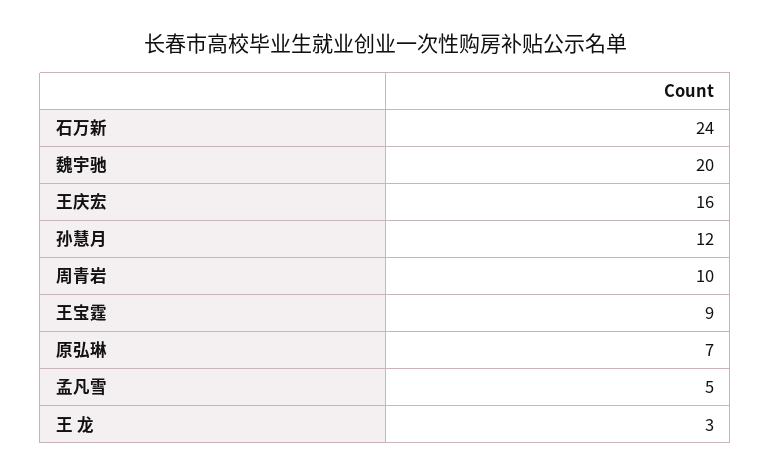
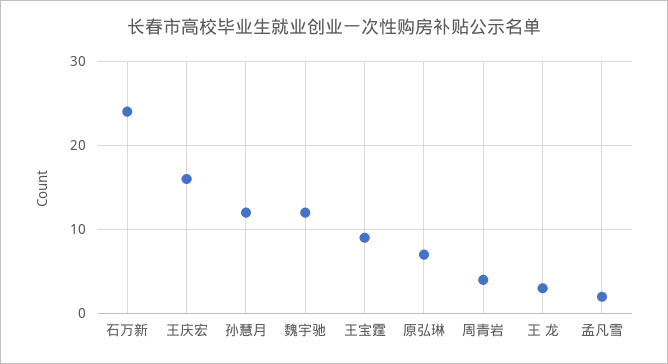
  {
    "石万新": 24,
-   "魏宇驰": 20,
+   "魏宇驰": 12,
    "王庆宏": 16,
    "孙慧月": 12,
-   "周青岩": 10,
+   "周青岩": 4,
    "王宝霆": 9,
    "原弘琳": 7,
-   "孟凡雪": 5,
+   "孟凡雪": 2,
    "王 龙": 3
  }

